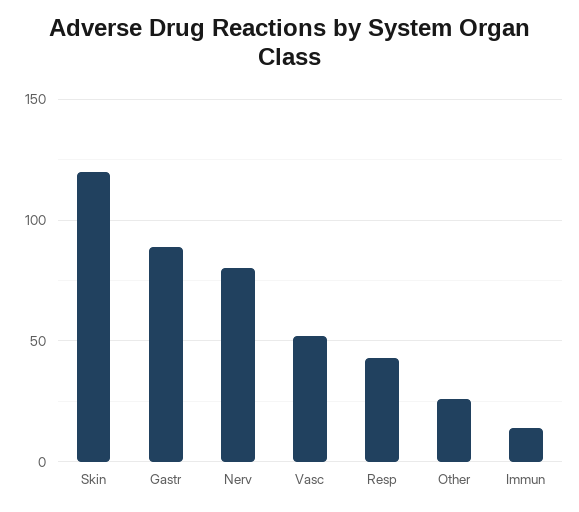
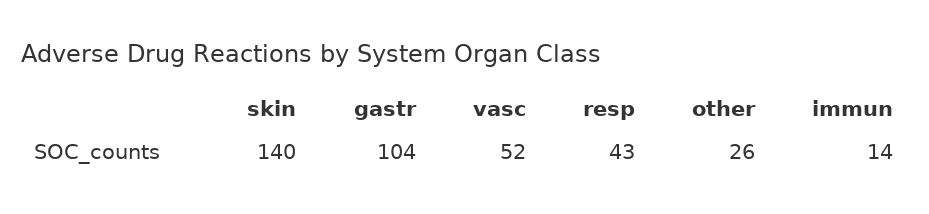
  {
-   "Skin": 120,
+   "Skin": 140,
-   "Gastr": 90,
+   "Gastr": 104,
-   "Nerv": 80,
    "Vasc": 52,
    "Resp": 43,
    "Other": 26,
    "Immun": 14
  }

